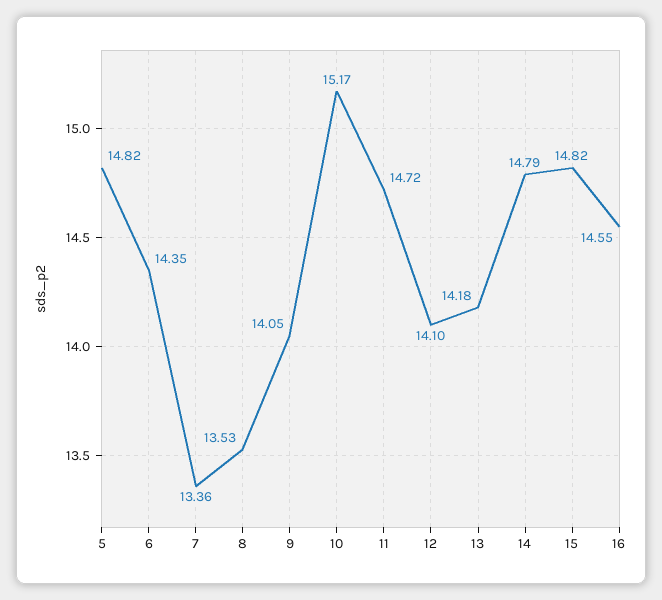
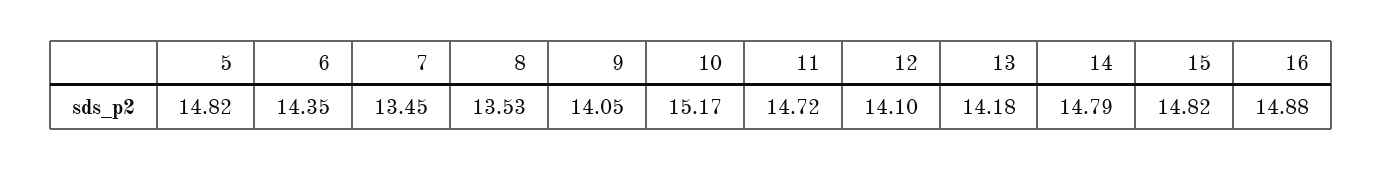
  {
    "5": 14.82,
    "6": 14.35,
-   "7": 13.36,
+   "7": 13.45,
    "8": 13.53,
    "9": 14.05,
    "10": 15.17,
    "11": 14.72,
    "12": 14.1,
    "13": 14.18,
    "14": 14.79,
    "15": 14.82,
-   "16": 14.55
+   "16": 14.88
  }

